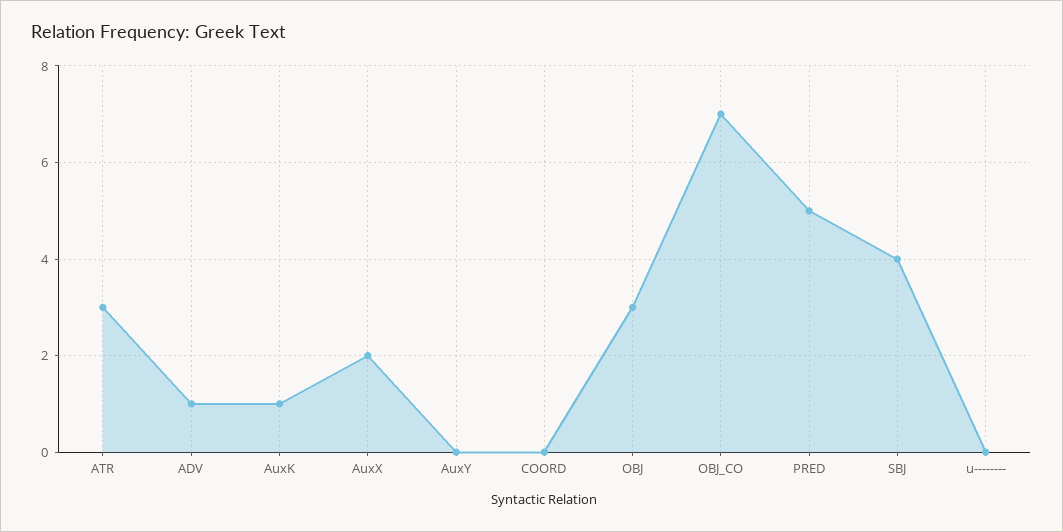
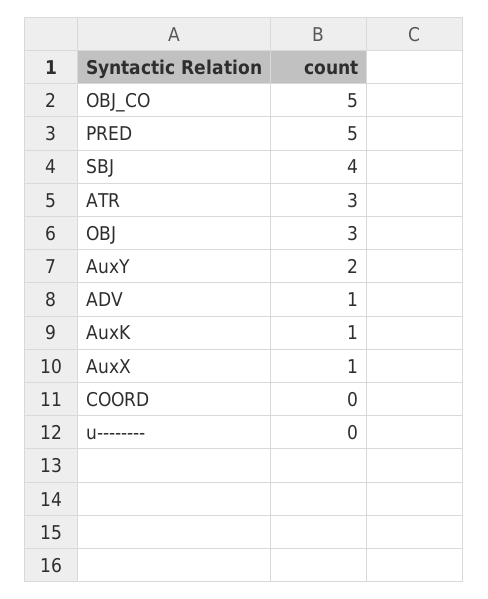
  {
    "ATR": 3,
    "ADV": 1,
    "AuxK": 1,
-   "AuxX": 2,
+   "AuxX": 1,
-   "AuxY": 0,
+   "AuxY": 2,
    "COORD": 0,
    "OBJ": 3,
-   "OBJ_CO": 7,
+   "OBJ_CO": 5,
    "PRED": 5,
    "SBJ": 4,
    "u--------": 0
  }

